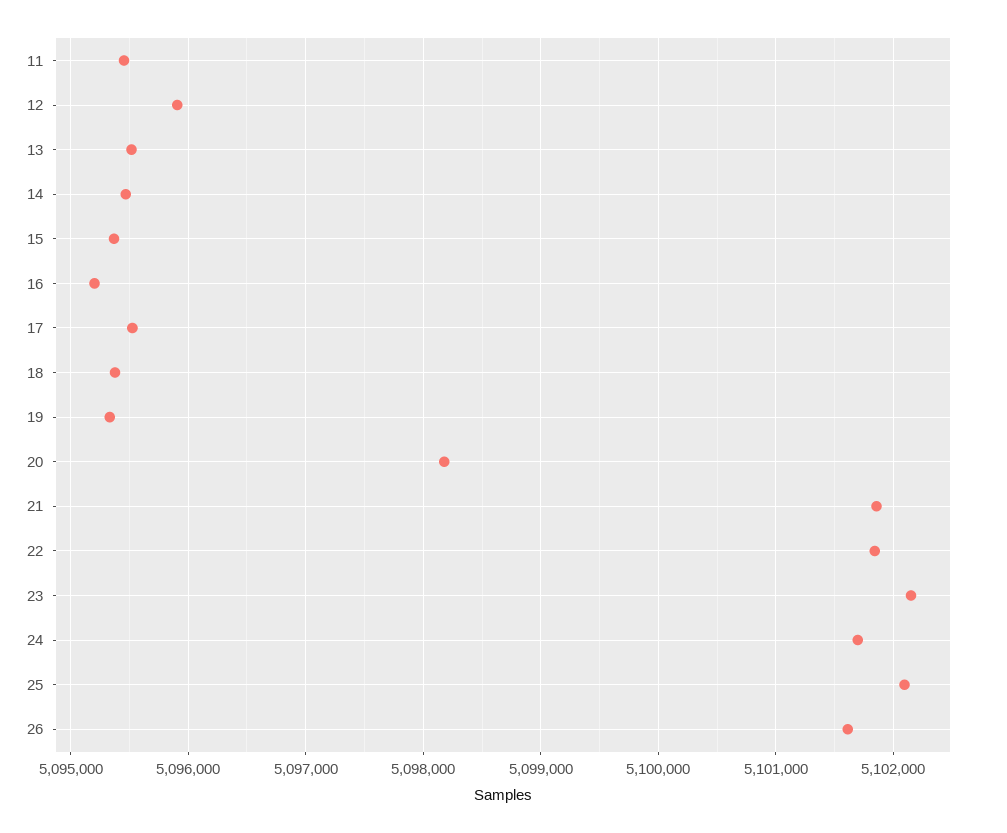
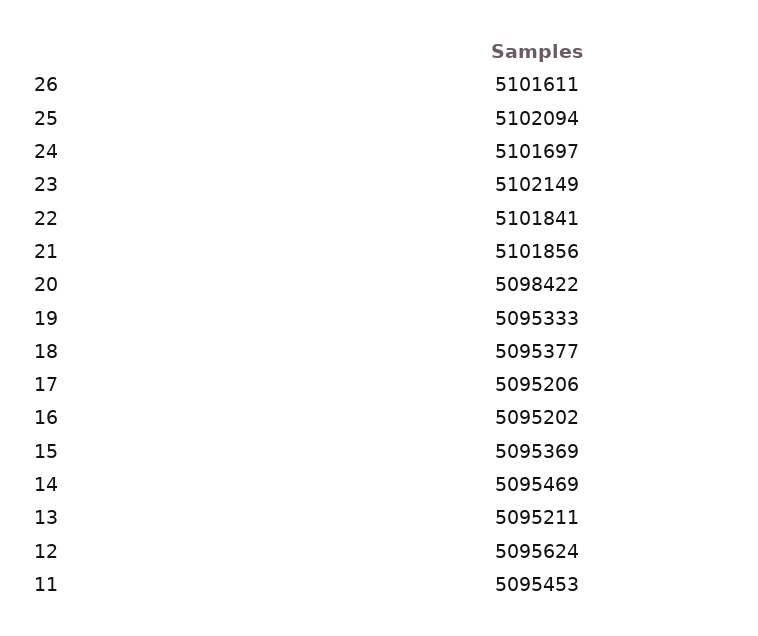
  {
    "11": 5095453,
-   "12": 5095900,
+   "12": 5095624,
-   "13": 5095500,
+   "13": 5095211,
    "14": 5095469,
    "15": 5095369,
    "16": 5095202,
-   "17": 5095500,
+   "17": 5095206,
    "18": 5095377,
    "19": 5095333,
-   "20": 5098200,
+   "20": 5098422,
    "21": 5101856,
    "22": 5101841,
    "23": 5102149,
    "24": 5101697,
    "25": 5102094,
    "26": 5101611
  }

